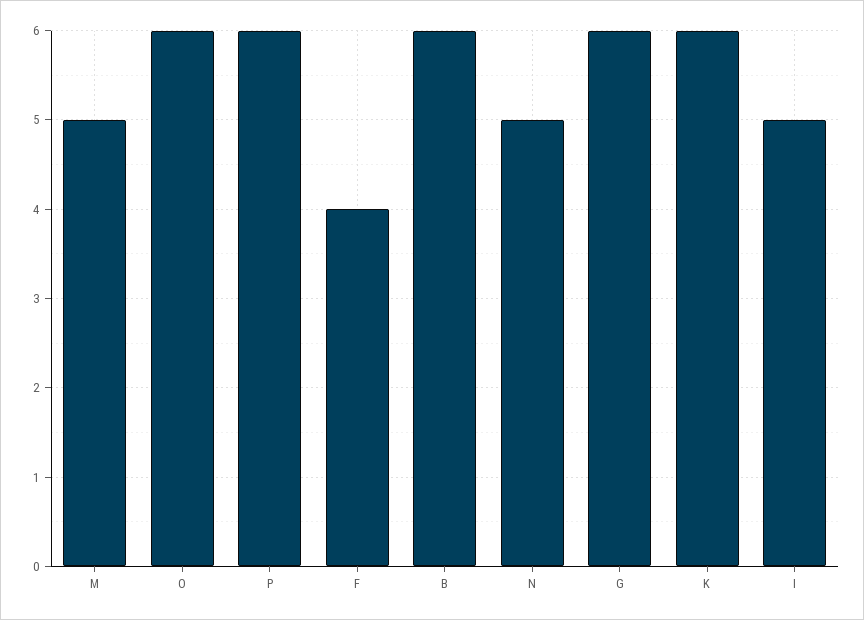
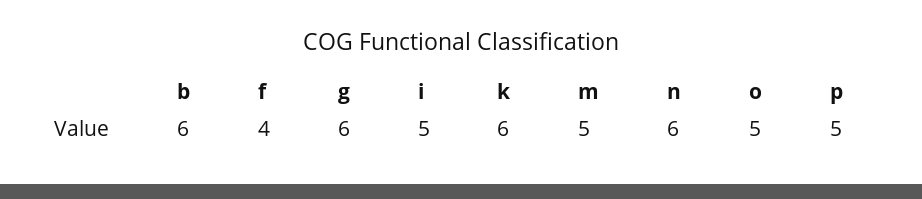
  {
    "M": 5,
-   "O": 6,
+   "O": 5,
-   "P": 6,
+   "P": 5,
    "F": 4,
    "B": 6,
-   "N": 5,
+   "N": 6,
    "G": 6,
    "K": 6,
    "I": 5
  }

